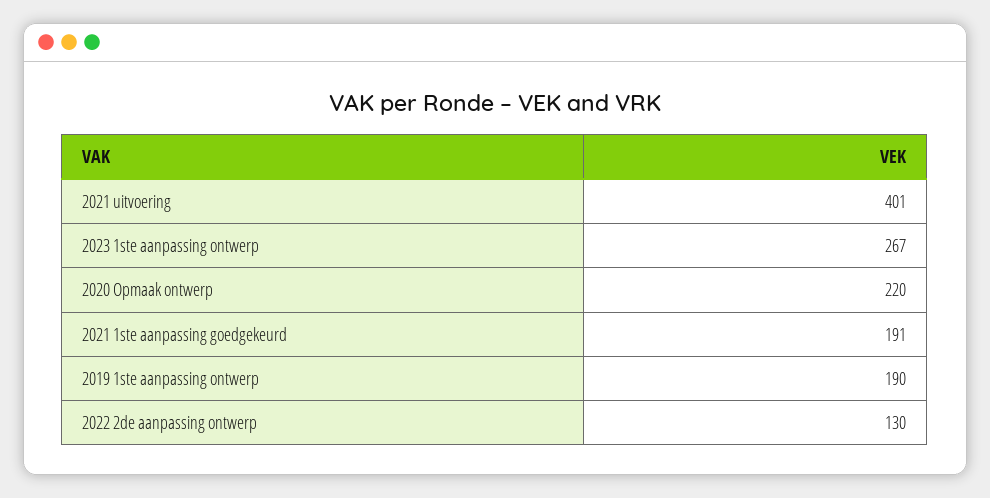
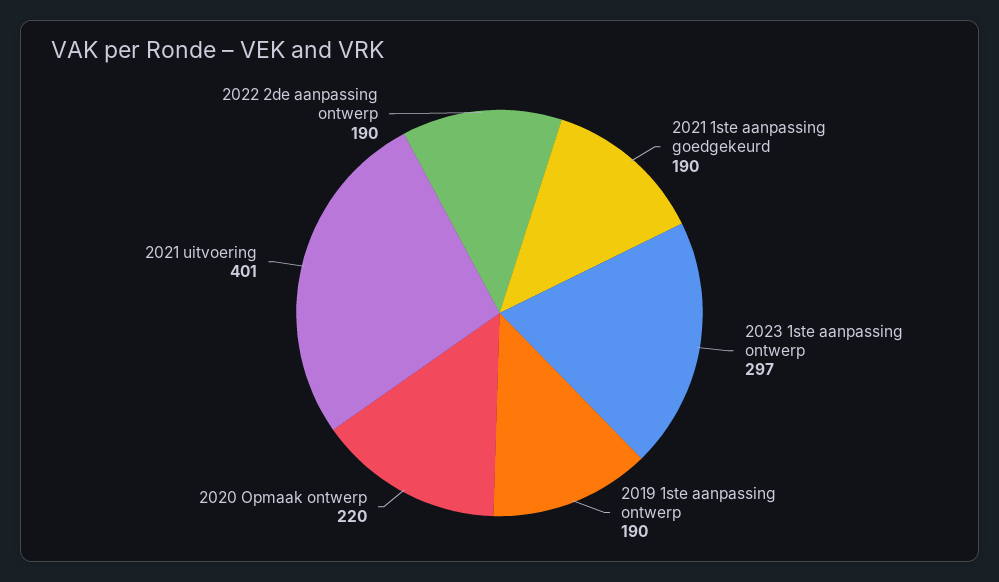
  {
    "2021 uitvoering": 401,
-   "2023 1ste aanpassing ontwerp": 267,
+   "2023 1ste aanpassing ontwerp": 297,
    "2020 Opmaak ontwerp": 220,
-   "2021 1ste aanpassing goedgekeurd": 191,
+   "2021 1ste aanpassing goedgekeurd": 190,
    "2019 1ste aanpassing ontwerp": 190,
-   "2022 2de aanpassing ontwerp": 130
+   "2022 2de aanpassing ontwerp": 190
  }

